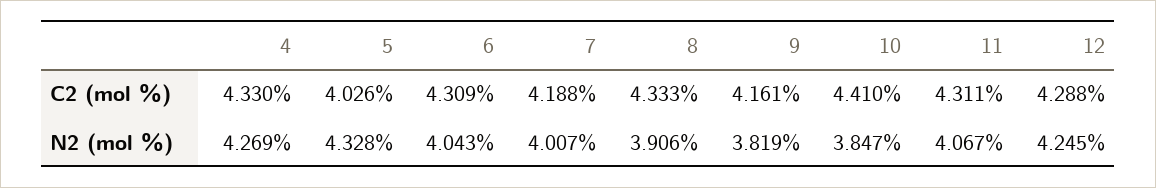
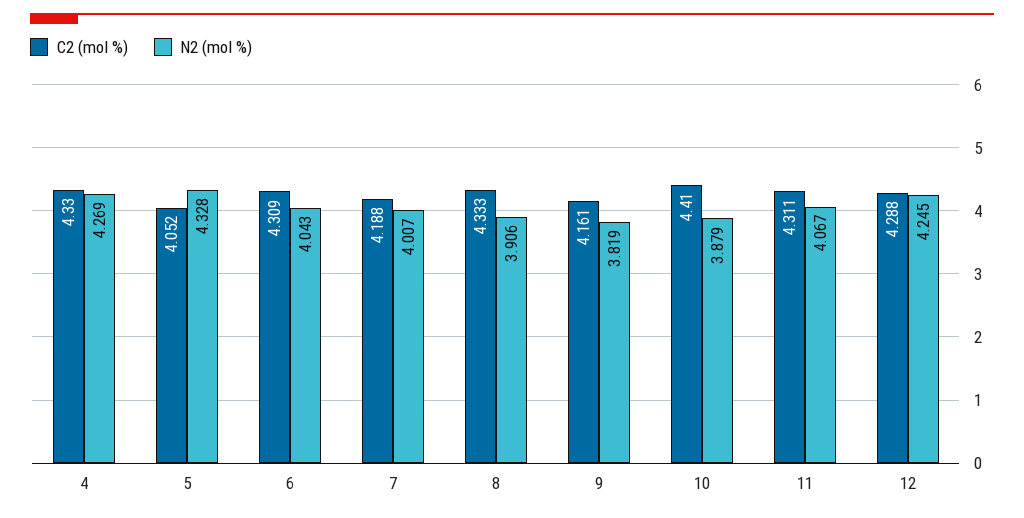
  {
    "C2 (mol %)": {
      "4": 4.33,
-     "5": 4.026,
+     "5": 4.052,
      "6": 4.309,
      "7": 4.188,
      "8": 4.333,
      "9": 4.161,
      "10": 4.41,
      "11": 4.311,
      "12": 4.288
    },
    "N2 (mol %)": {
      "4": 4.269,
      "5": 4.328,
      "6": 4.043,
      "7": 4.007,
      "8": 3.906,
      "9": 3.819,
-     "10": 3.847,
+     "10": 3.879,
      "11": 4.067,
      "12": 4.245
    }
  }

